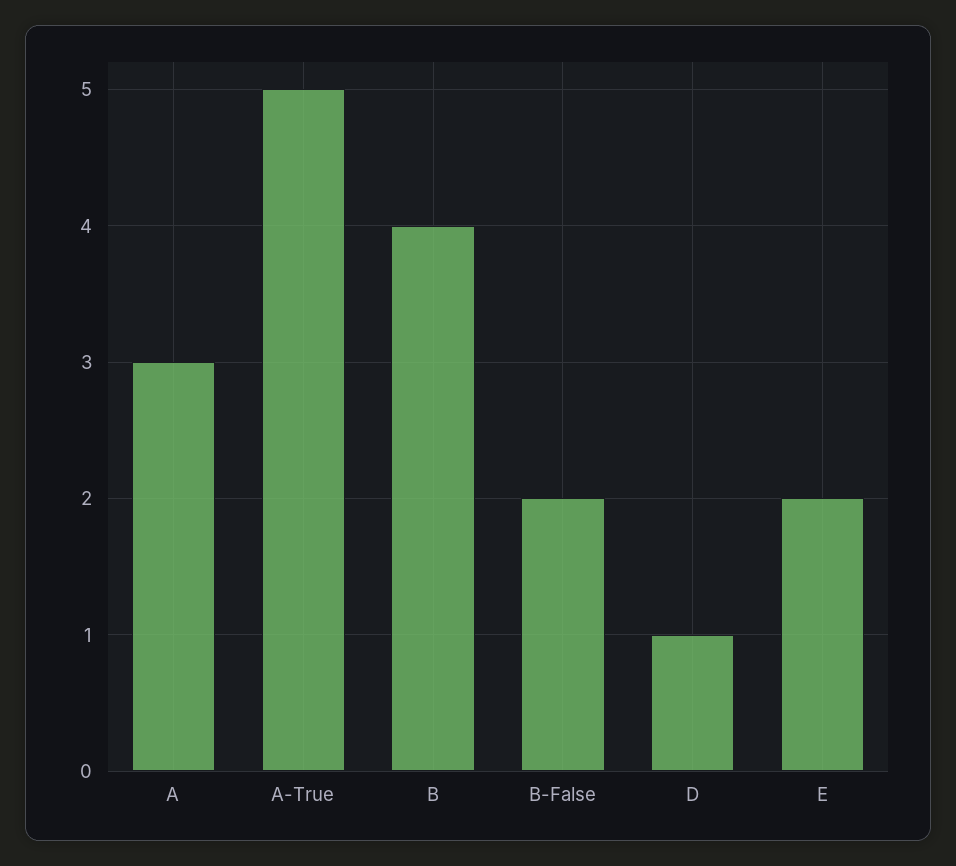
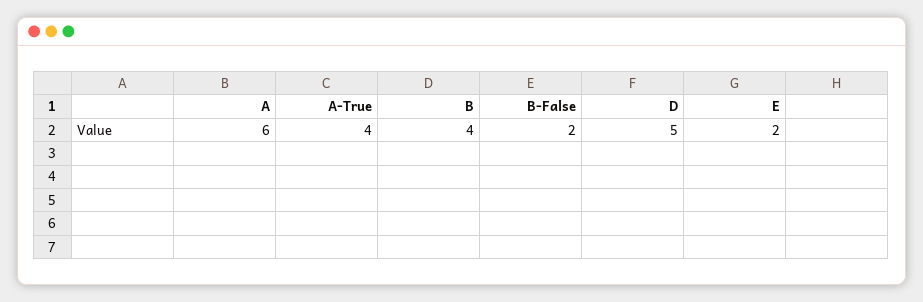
  {
-   "A": 3,
+   "A": 6,
-   "A-True": 5,
+   "A-True": 4,
    "B": 4,
    "B-False": 2,
-   "D": 1,
+   "D": 5,
    "E": 2
  }

